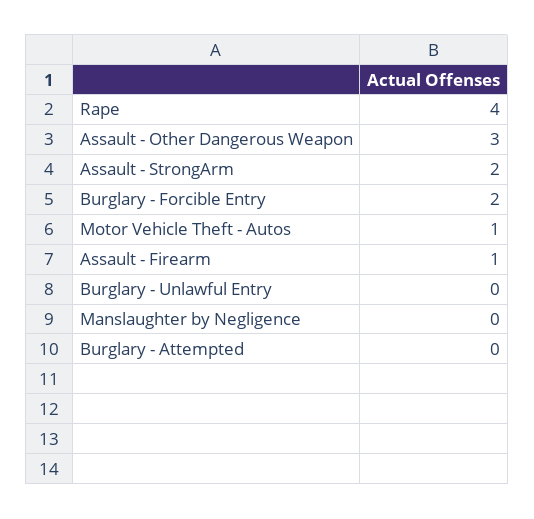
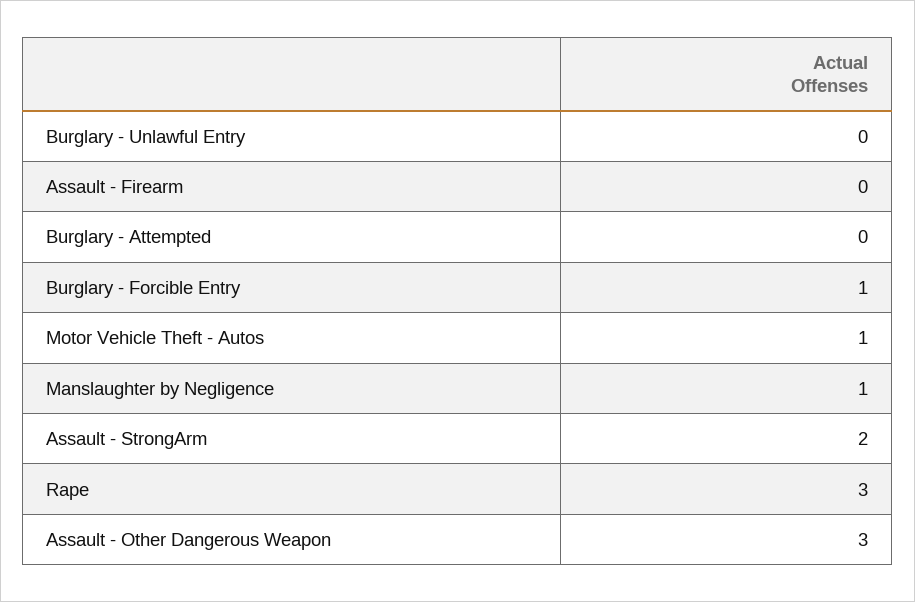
  {
-   "Rape": 4,
+   "Rape": 3,
    "Assault - Other Dangerous Weapon": 3,
    "Assault - StrongArm": 2,
-   "Burglary - Forcible Entry": 2,
+   "Burglary - Forcible Entry": 1,
    "Motor Vehicle Theft - Autos": 1,
-   "Assault - Firearm": 1,
+   "Assault - Firearm": 0,
    "Burglary - Unlawful Entry": 0,
-   "Manslaughter by Negligence": 0,
+   "Manslaughter by Negligence": 1,
    "Burglary - Attempted": 0
  }

